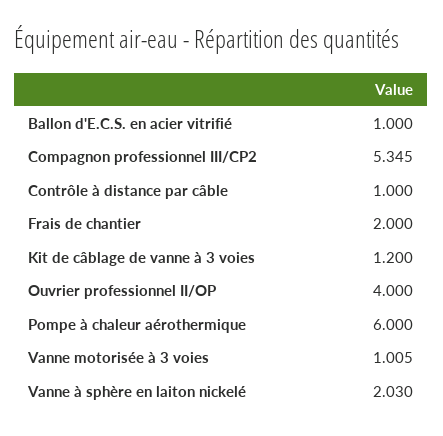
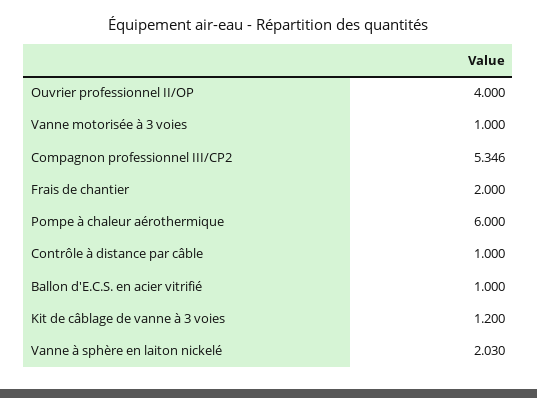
  {
    "Ballon d'E.C.S. en acier vitrifié": 1,
-   "Compagnon professionnel III/CP2": 5.345,
+   "Compagnon professionnel III/CP2": 5.346,
    "Contrôle à distance par câble": 1,
    "Frais de chantier": 2,
    "Kit de câblage de vanne à 3 voies": 1.2,
    "Ouvrier professionnel II/OP": 4,
    "Pompe à chaleur aérothermique": 6,
-   "Vanne motorisée à 3 voies": 1.005,
+   "Vanne motorisée à 3 voies": 1,
    "Vanne à sphère en laiton nickelé": 2.03
  }

